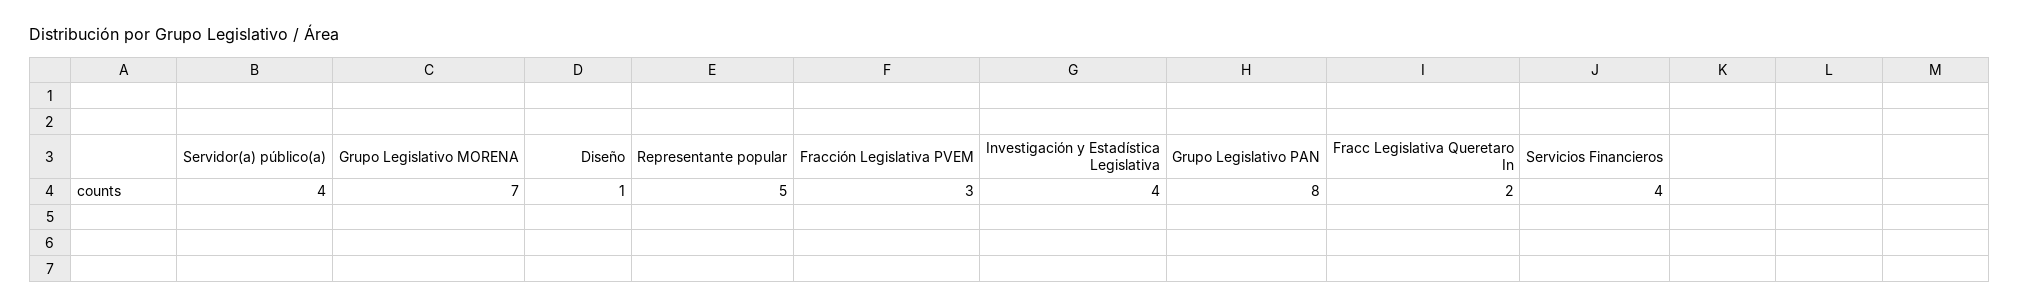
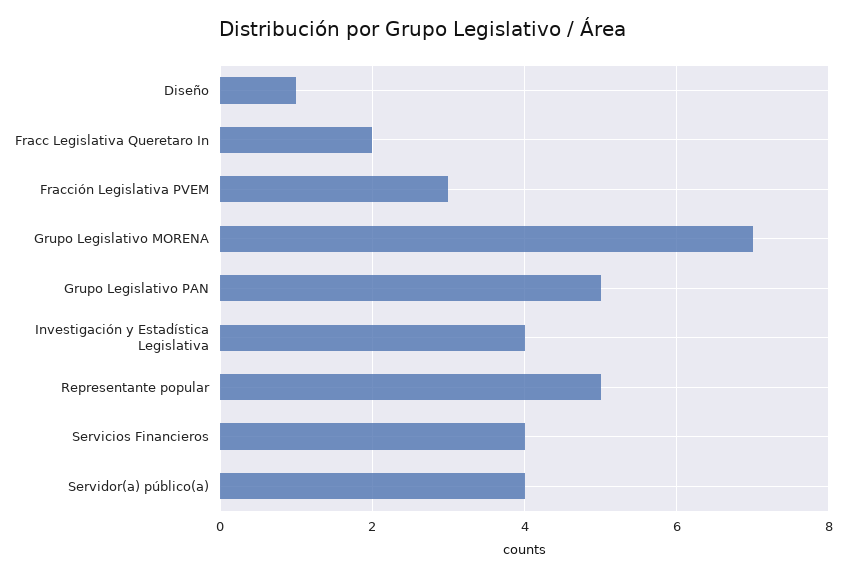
  {
    "Servidor(a) público(a)": 4,
    "Grupo Legislativo MORENA": 7,
    "Diseño": 1,
    "Representante popular": 5,
    "Fracción Legislativa PVEM": 3,
    "Investigación y Estadística Legislativa": 4,
-   "Grupo Legislativo PAN": 8,
+   "Grupo Legislativo PAN": 5,
    "Fracc Legislativa Queretaro In": 2,
    "Servicios Financieros": 4
  }

